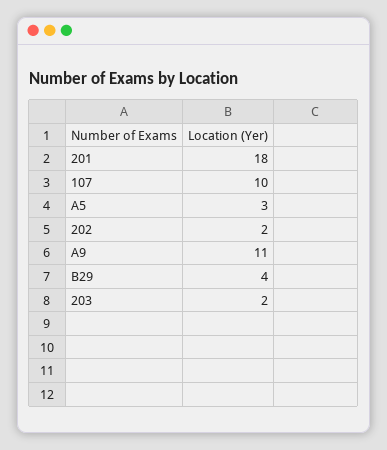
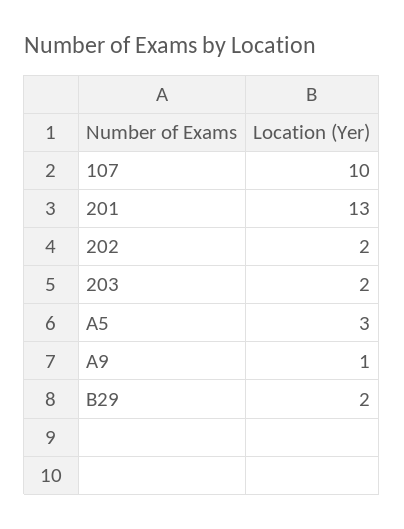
  {
-   "201": 18,
+   "201": 13,
    "107": 10,
    "A5": 3,
    "202": 2,
-   "A9": 11,
+   "A9": 1,
-   "B29": 4,
+   "B29": 2,
    "203": 2
  }

